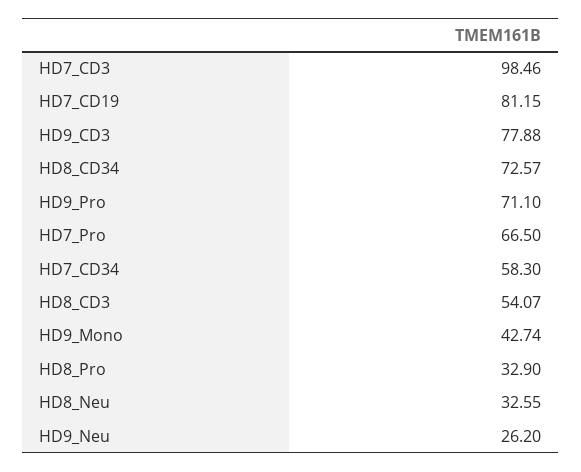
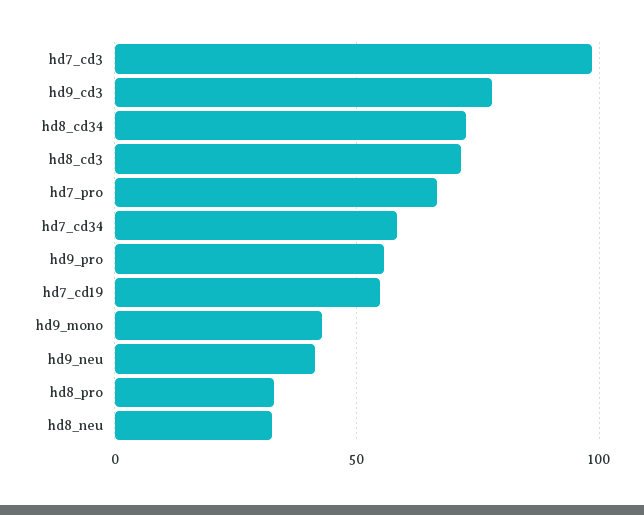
  {
    "HD7_CD3": 98.46,
-   "HD7_CD19": 81.15,
+   "HD7_CD19": 55,
    "HD9_CD3": 77.88,
    "HD8_CD34": 72.57,
-   "HD9_Pro": 71.1,
+   "HD9_Pro": 55,
    "HD7_Pro": 66.5,
    "HD7_CD34": 58.3,
-   "HD8_CD3": 54.07,
+   "HD8_CD3": 70,
    "HD9_Mono": 42.74,
    "HD8_Pro": 32.9,
    "HD8_Neu": 32.55,
-   "HD9_Neu": 26.2
+   "HD9_Neu": 40
  }

